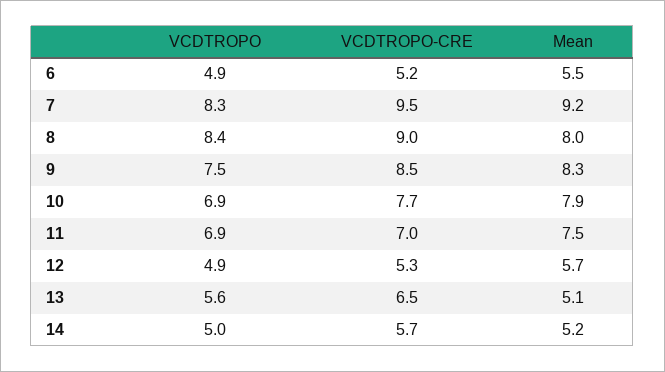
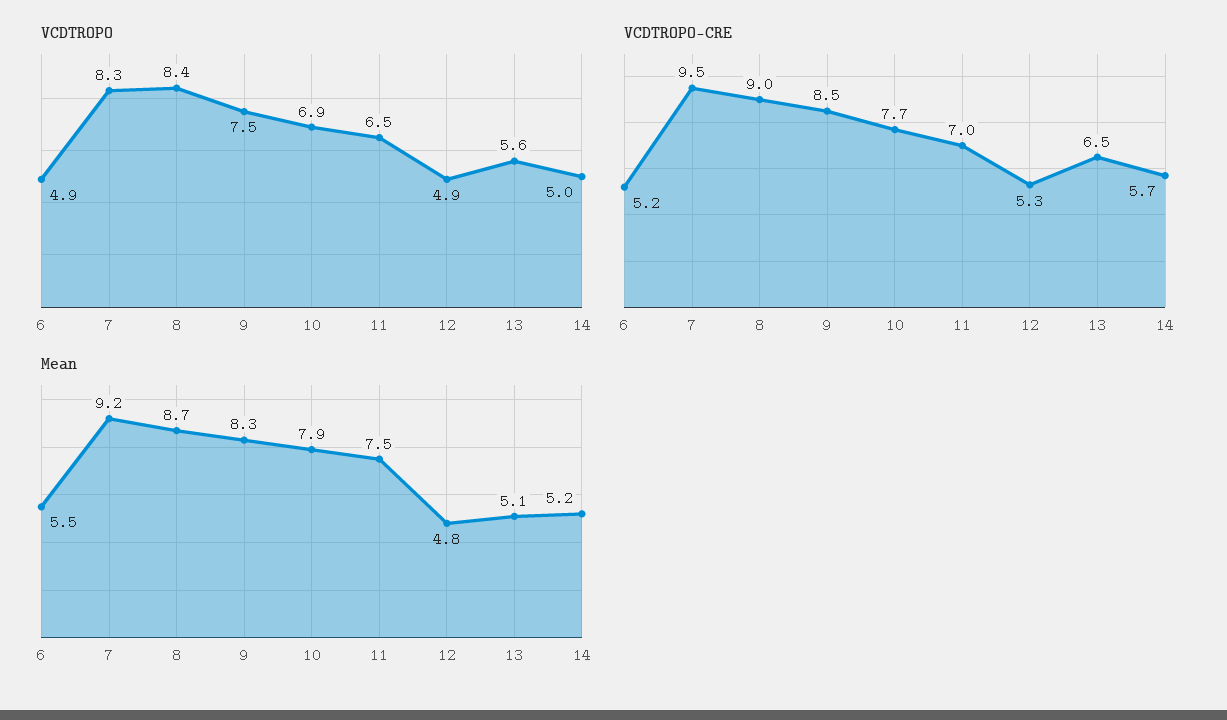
  {
    "VCDTROPO": {
      "6": 4.9,
      "7": 8.3,
      "8": 8.4,
      "9": 7.5,
      "10": 6.9,
-     "11": 6.9,
+     "11": 6.5,
      "12": 4.9,
      "13": 5.6,
      "14": 5
    },
    "VCDTROPO-CRE": {
      "6": 5.2,
      "7": 9.5,
      "8": 9,
      "9": 8.5,
      "10": 7.7,
      "11": 7,
      "12": 5.3,
      "13": 6.5,
      "14": 5.7
    },
    "Mean": {
      "6": 5.5,
      "7": 9.2,
-     "8": 8,
+     "8": 8.7,
      "9": 8.3,
      "10": 7.9,
      "11": 7.5,
-     "12": 5.7,
+     "12": 4.8,
      "13": 5.1,
      "14": 5.2
    }
  }

